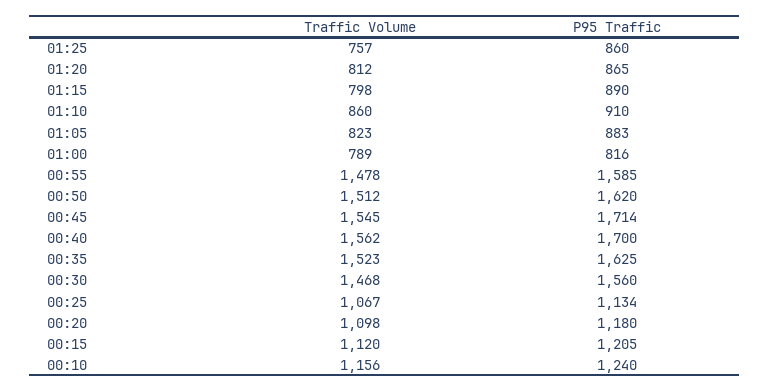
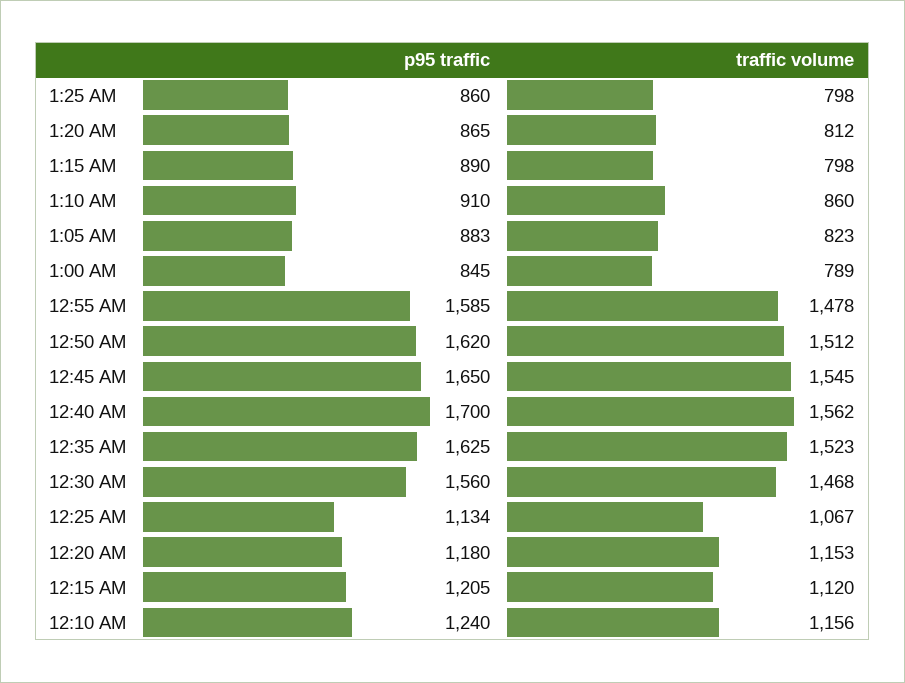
  {
    "Traffic Volume": {
-     "01:25": 757,
+     "01:25": 798,
      "01:20": 812,
      "01:15": 798,
      "01:10": 860,
      "01:05": 823,
      "01:00": 789,
      "00:55": 1478,
      "00:50": 1512,
      "00:45": 1545,
      "00:40": 1562,
      "00:35": 1523,
      "00:30": 1468,
      "00:25": 1067,
-     "00:20": 1098,
+     "00:20": 1153,
      "00:15": 1120,
      "00:10": 1156
    },
    "P95 Traffic": {
      "01:25": 860,
      "01:20": 865,
      "01:15": 890,
      "01:10": 910,
      "01:05": 883,
-     "01:00": 816,
+     "01:00": 845,
      "00:55": 1585,
      "00:50": 1620,
-     "00:45": 1714,
+     "00:45": 1650,
      "00:40": 1700,
      "00:35": 1625,
      "00:30": 1560,
      "00:25": 1134,
      "00:20": 1180,
      "00:15": 1205,
      "00:10": 1240
    }
  }

